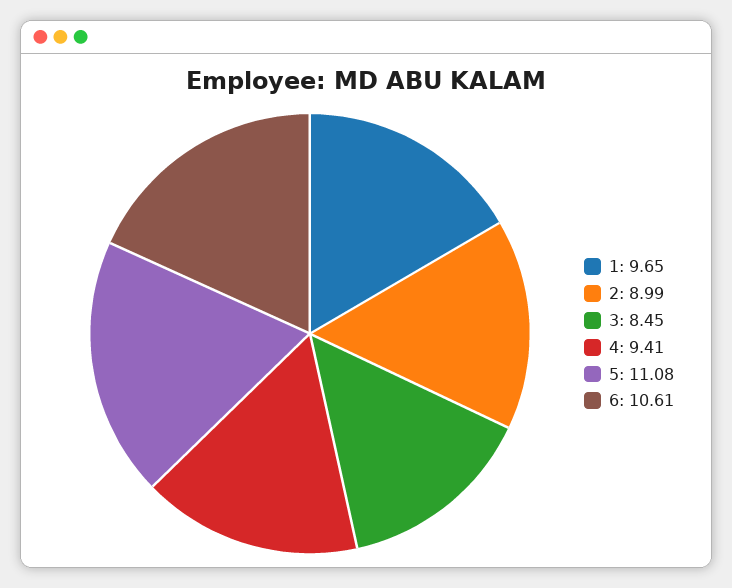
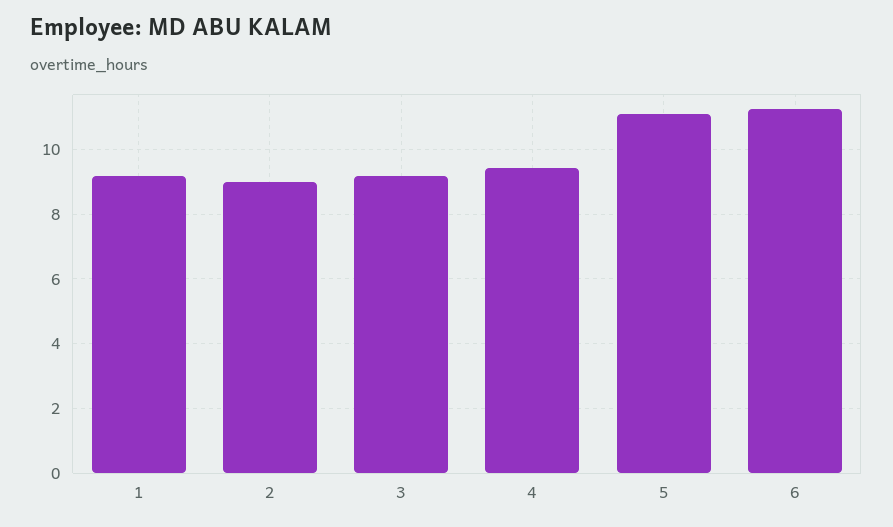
  {
-   "1": 9.65,
+   "1": 9.2,
    "2": 8.99,
-   "3": 8.45,
+   "3": 9.2,
    "4": 9.41,
    "5": 11.08,
-   "6": 10.61
+   "6": 11.2
  }

